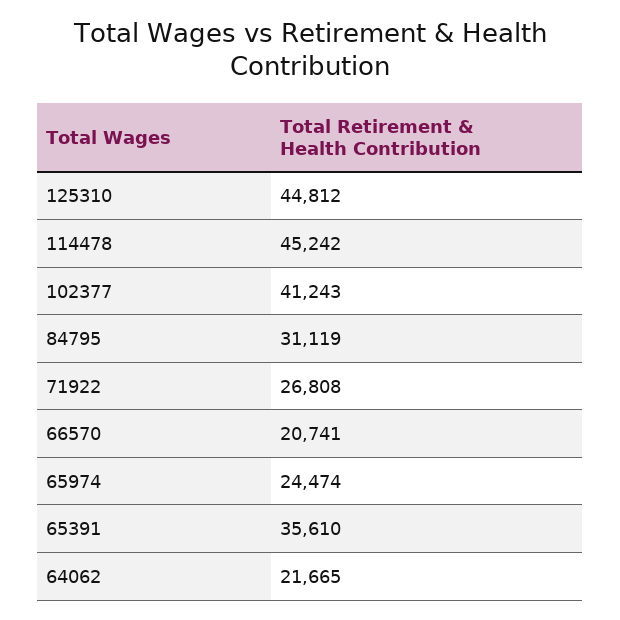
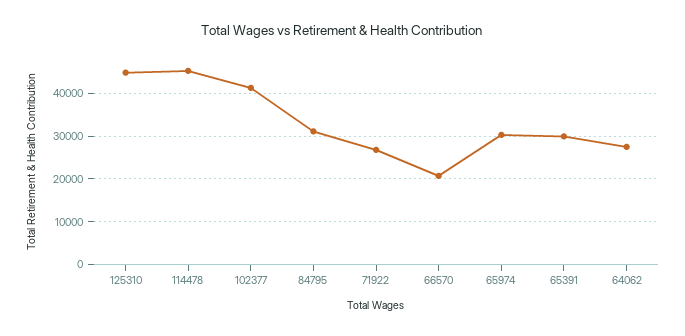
  {
    "125310": 44812,
    "114478": 45242,
    "102377": 41243,
    "84795": 31119,
    "71922": 26808,
    "66570": 20741,
-   "65974": 24474,
+   "65974": 30000,
-   "65391": 35610,
+   "65391": 30000,
-   "64062": 21665
+   "64062": 28000
  }

